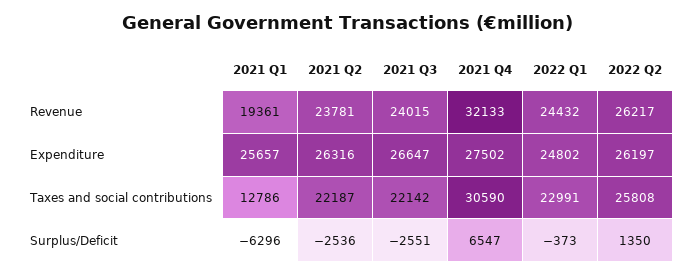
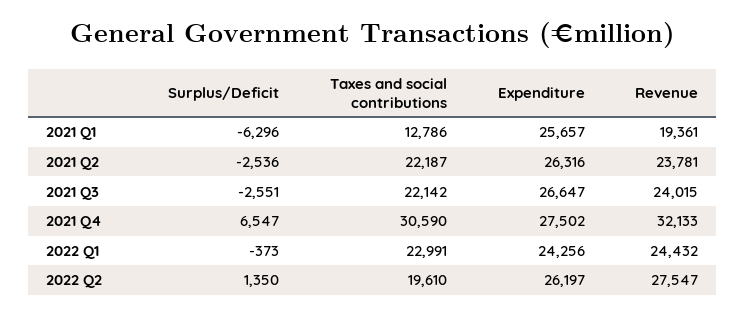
  {
    "2021 Q1": {
      "Revenue": 19361,
      "Expenditure": 25657,
      "Taxes and social contributions": 12786,
      "Surplus/Deficit": -6296
    },
    "2021 Q2": {
      "Revenue": 23781,
      "Expenditure": 26316,
      "Taxes and social contributions": 22187,
      "Surplus/Deficit": -2536
    },
    "2021 Q3": {
      "Revenue": 24015,
      "Expenditure": 26647,
      "Taxes and social contributions": 22142,
      "Surplus/Deficit": -2551
    },
    "2021 Q4": {
      "Revenue": 32133,
      "Expenditure": 27502,
      "Taxes and social contributions": 30590,
      "Surplus/Deficit": 6547
    },
    "2022 Q1": {
      "Revenue": 24432,
-     "Expenditure": 24802,
+     "Expenditure": 24256,
      "Taxes and social contributions": 22991,
      "Surplus/Deficit": -373
    },
    "2022 Q2": {
-     "Revenue": 26217,
+     "Revenue": 27547,
      "Expenditure": 26197,
-     "Taxes and social contributions": 25808,
+     "Taxes and social contributions": 19610,
      "Surplus/Deficit": 1350
    }
  }

